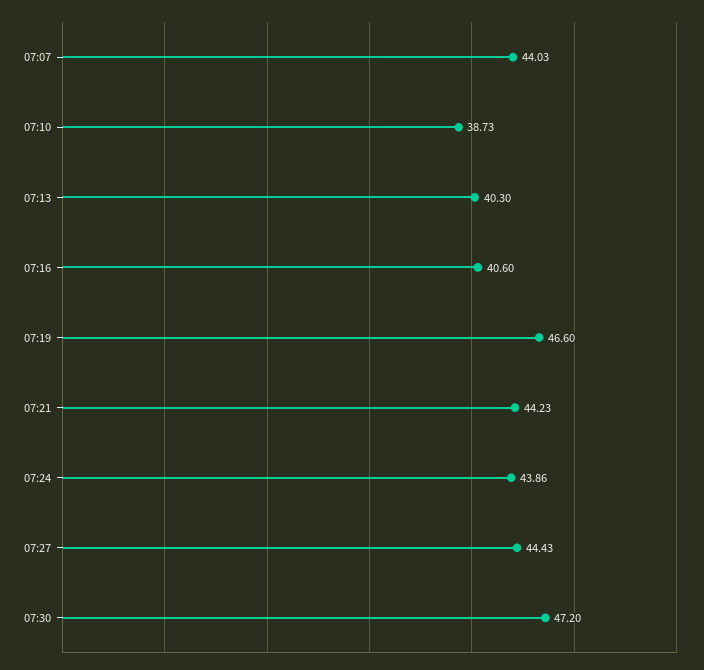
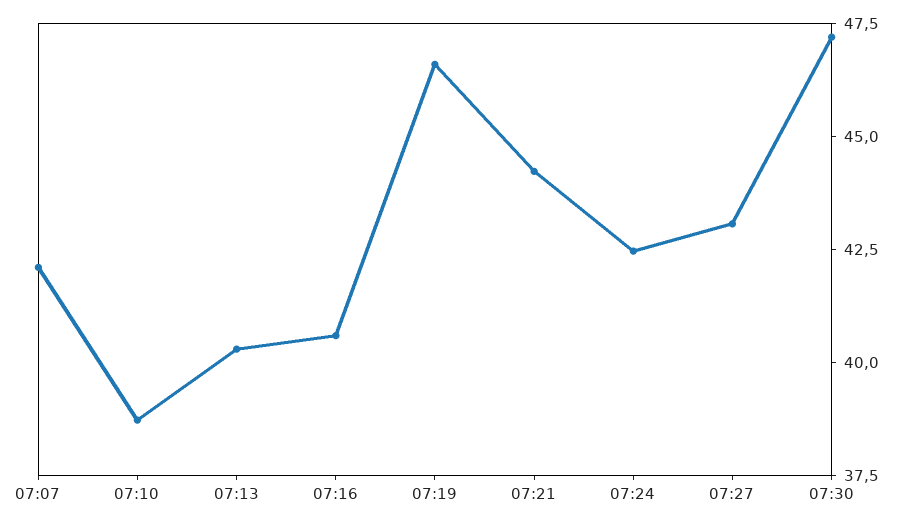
  {
-   "07:07": 44.03,
+   "07:07": 42,
    "07:10": 38.73,
    "07:13": 40.3,
    "07:16": 40.6,
    "07:19": 46.6,
    "07:21": 44.23,
-   "07:24": 43.86,
+   "07:24": 42.5,
-   "07:27": 44.43,
+   "07:27": 43,
    "07:30": 47.2
  }

